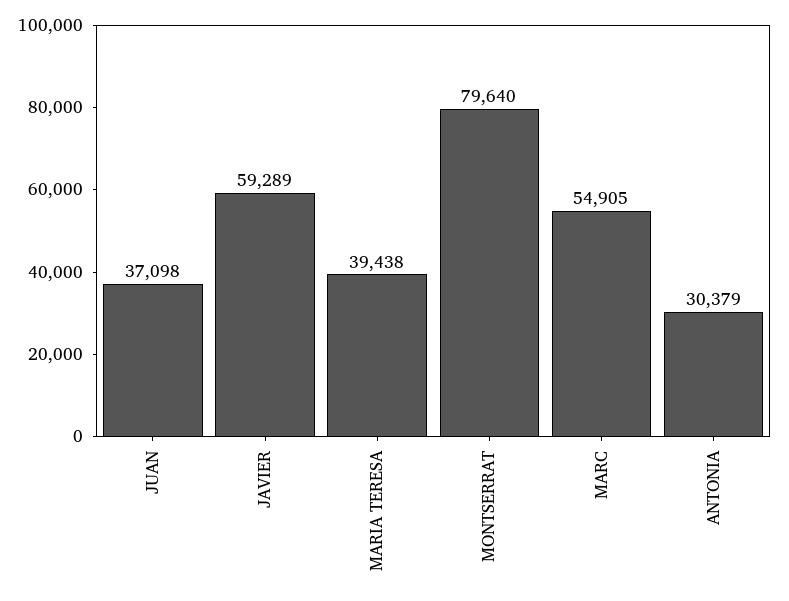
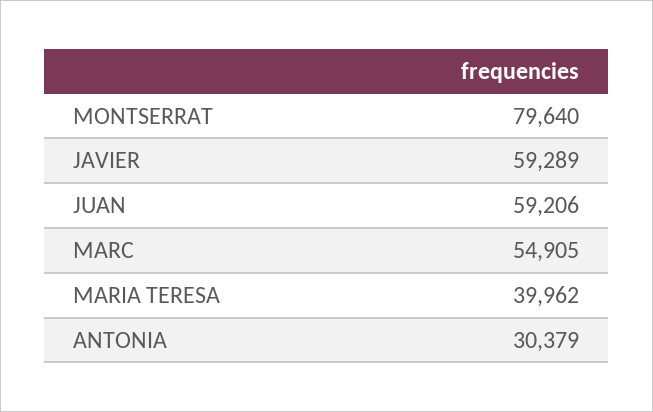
  {
-   "JUAN": 37098,
+   "JUAN": 59206,
    "JAVIER": 59289,
-   "MARIA TERESA": 39438,
+   "MARIA TERESA": 39962,
    "MONTSERRAT": 79640,
    "MARC": 54905,
    "ANTONIA": 30379
  }

